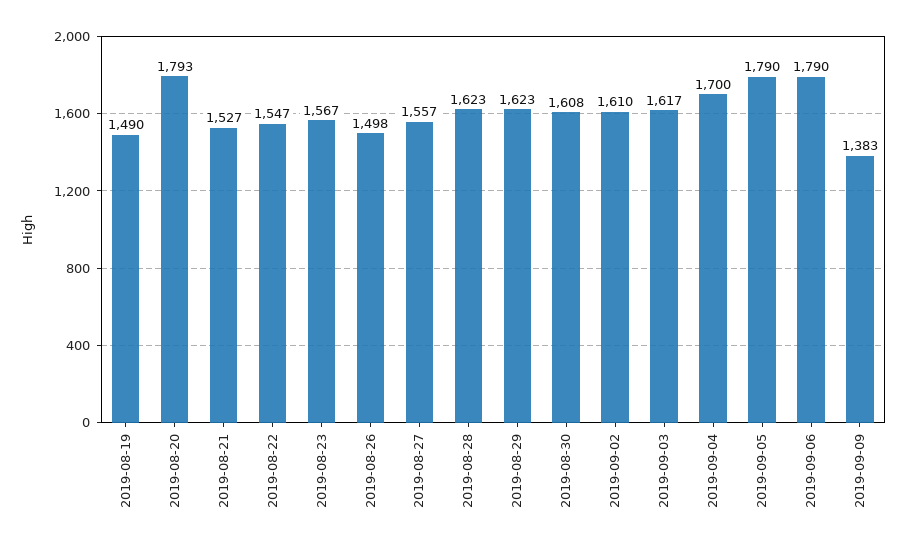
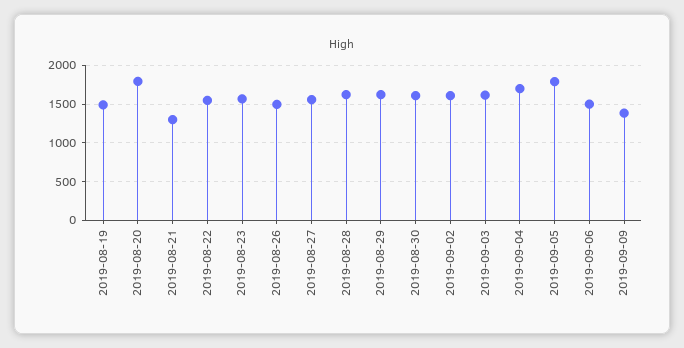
  {
    "2019-08-19": 1490,
    "2019-08-20": 1793,
-   "2019-08-21": 1527,
+   "2019-08-21": 1300,
    "2019-08-22": 1547,
    "2019-08-23": 1567,
    "2019-08-26": 1498,
    "2019-08-27": 1557,
    "2019-08-28": 1623,
    "2019-08-29": 1623,
    "2019-08-30": 1608,
    "2019-09-02": 1610,
    "2019-09-03": 1617,
    "2019-09-04": 1700,
    "2019-09-05": 1790,
-   "2019-09-06": 1790,
+   "2019-09-06": 1500,
    "2019-09-09": 1383
  }

